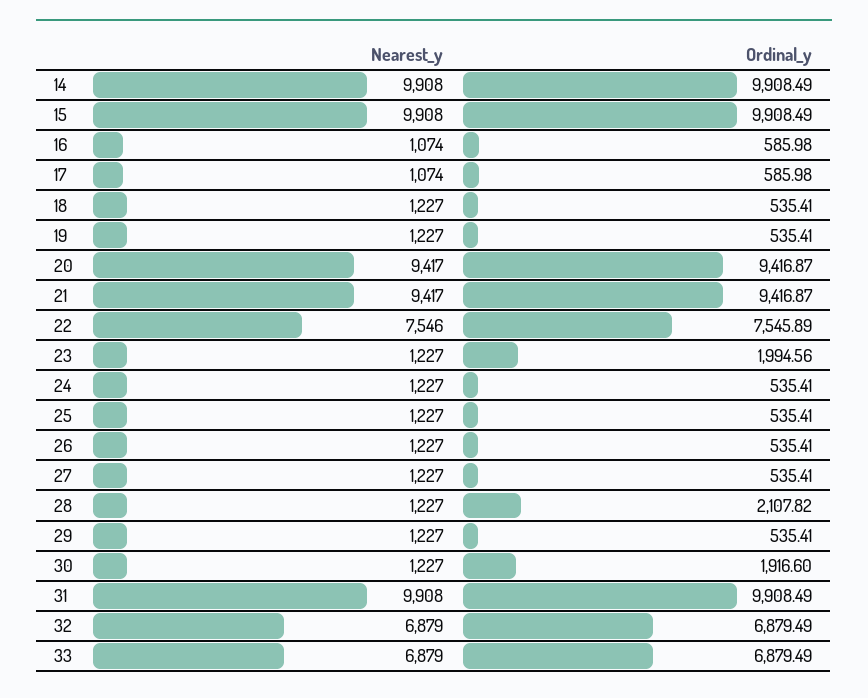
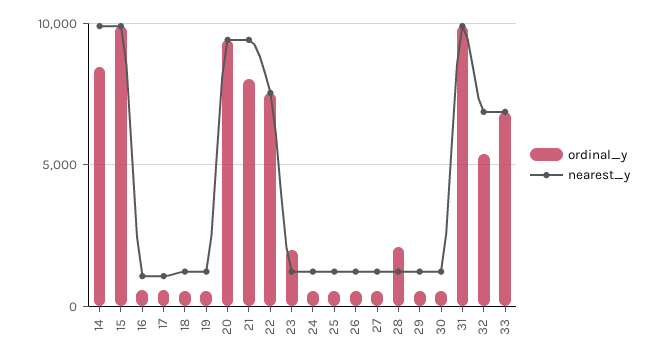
  {
    "Nearest_y": {
      "14": 9908,
      "15": 9908,
      "16": 1074,
      "17": 1074,
      "18": 1227,
      "19": 1227,
      "20": 9417,
      "21": 9417,
      "22": 7546,
      "23": 1227,
      "24": 1227,
      "25": 1227,
      "26": 1227,
      "27": 1227,
      "28": 1227,
      "29": 1227,
      "30": 1227,
      "31": 9908,
      "32": 6879,
      "33": 6879
    },
    "Ordinal_y": {
-     "14": 9908.49,
+     "14": 8500,
      "15": 9908.49,
      "16": 585.98,
      "17": 585.98,
      "18": 535.41,
      "19": 535.41,
      "20": 9416.87,
-     "21": 9416.87,
+     "21": 8000,
      "22": 7545.89,
      "23": 1994.56,
      "24": 535.41,
      "25": 535.41,
      "26": 535.41,
      "27": 535.41,
      "28": 2107.82,
      "29": 535.41,
-     "30": 1916.6,
+     "30": 500,
      "31": 9908.49,
-     "32": 6879.49,
+     "32": 5500,
      "33": 6879.49
    }
  }

